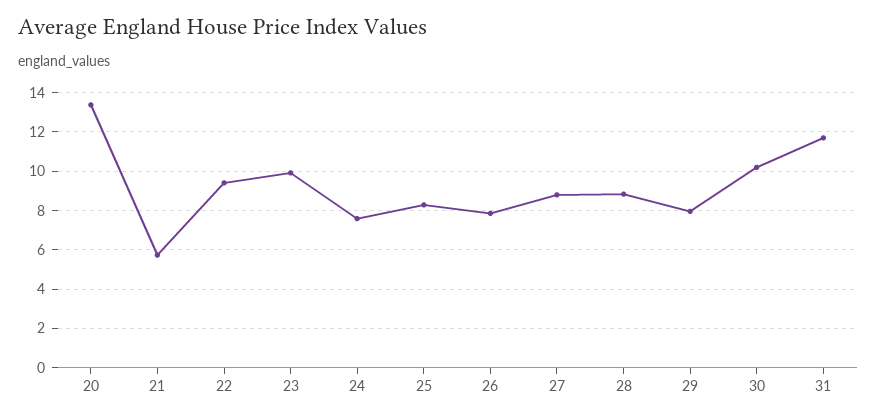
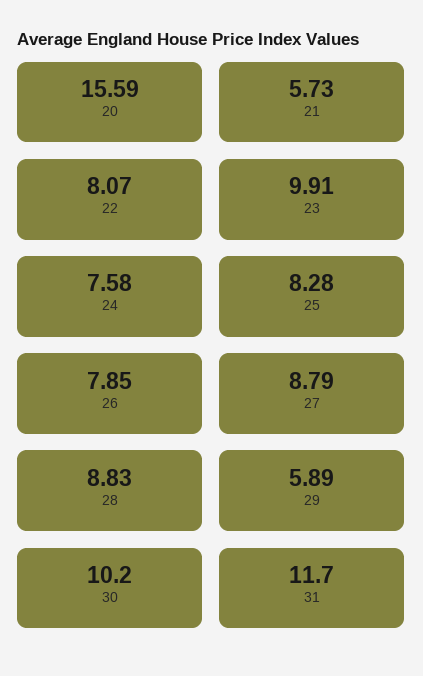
  {
-   "20": 13.5,
+   "20": 15.59,
    "21": 5.73,
-   "22": 9.5,
+   "22": 8.07,
    "23": 9.91,
    "24": 7.58,
    "25": 8.28,
    "26": 7.85,
    "27": 8.79,
    "28": 8.83,
-   "29": 8,
+   "29": 5.89,
    "30": 10.2,
    "31": 11.7
  }

